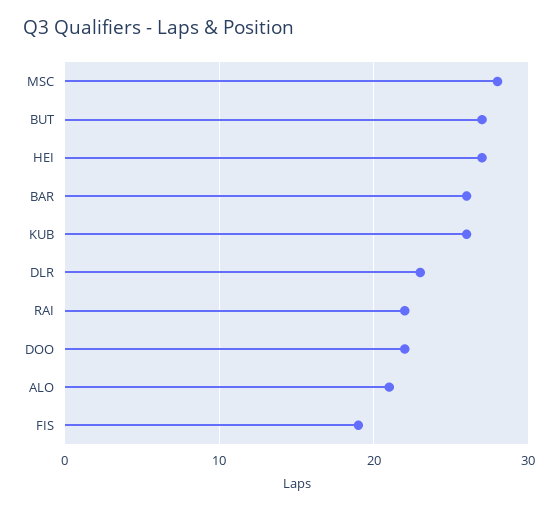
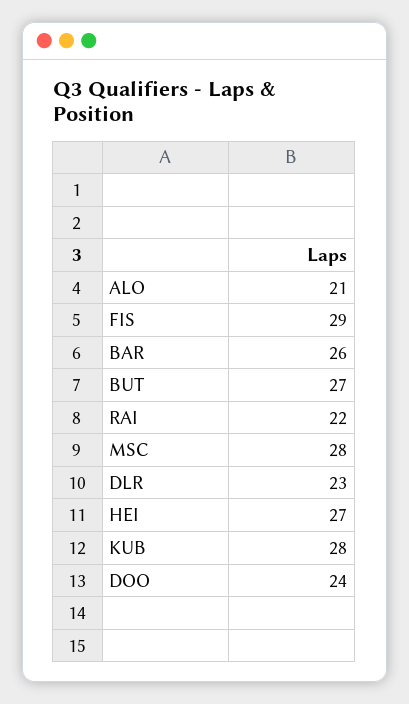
  {
    "MSC": 28,
    "BUT": 27,
    "HEI": 27,
    "BAR": 26,
-   "KUB": 26,
+   "KUB": 28,
    "DLR": 23,
    "RAI": 22,
-   "DOO": 22,
+   "DOO": 24,
    "ALO": 21,
-   "FIS": 19
+   "FIS": 29
  }

